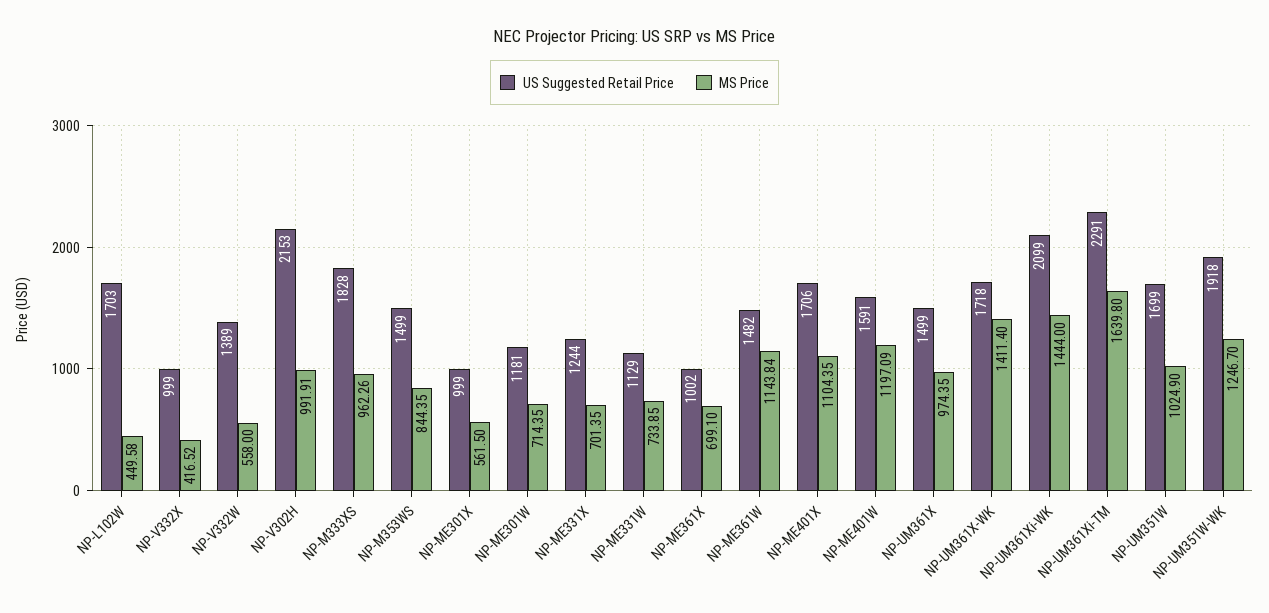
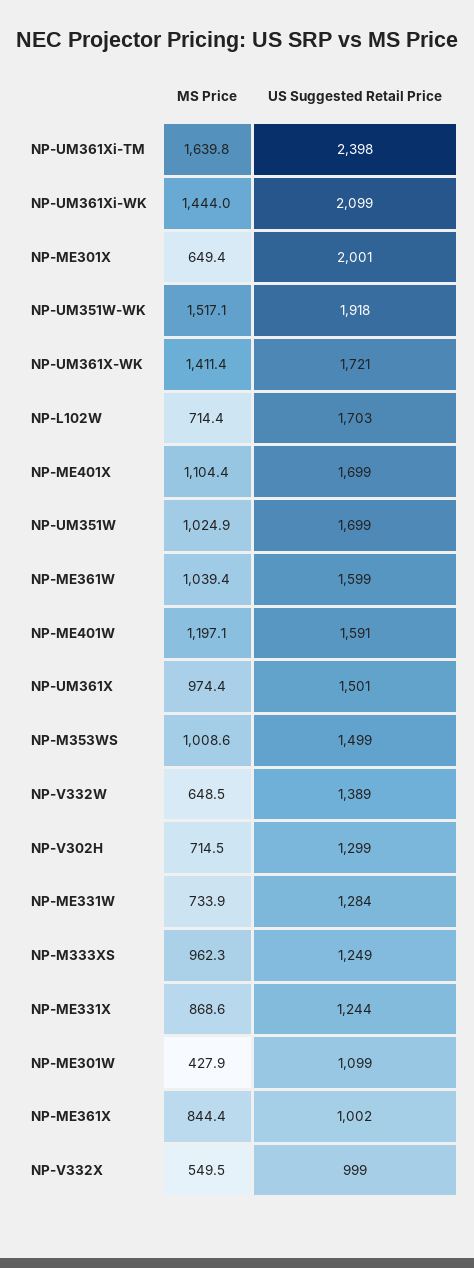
  {
    "US Suggested Retail Price": {
      "NP-L102W": 1703,
      "NP-V332X": 999,
      "NP-V332W": 1389,
-     "NP-V302H": 2153,
+     "NP-V302H": 1299,
-     "NP-M333XS": 1828,
+     "NP-M333XS": 1249,
      "NP-M353WS": 1499,
-     "NP-ME301X": 999,
+     "NP-ME301X": 2001,
-     "NP-ME301W": 1181,
+     "NP-ME301W": 1099,
      "NP-ME331X": 1244,
-     "NP-ME331W": 1129,
+     "NP-ME331W": 1284,
      "NP-ME361X": 1002,
-     "NP-ME361W": 1482,
+     "NP-ME361W": 1599,
-     "NP-ME401X": 1706,
+     "NP-ME401X": 1699,
      "NP-ME401W": 1591,
-     "NP-UM361X": 1499,
+     "NP-UM361X": 1501,
-     "NP-UM361X-WK": 1718,
+     "NP-UM361X-WK": 1721,
      "NP-UM361Xi-WK": 2099,
-     "NP-UM361Xi-TM": 2291,
+     "NP-UM361Xi-TM": 2398,
      "NP-UM351W": 1699,
      "NP-UM351W-WK": 1918
    },
    "MS Price": {
-     "NP-L102W": 449.58,
+     "NP-L102W": 714.4,
-     "NP-V332X": 416.52,
+     "NP-V332X": 549.5,
-     "NP-V332W": 558,
+     "NP-V332W": 648.5,
-     "NP-V302H": 991.91,
+     "NP-V302H": 714.5,
      "NP-M333XS": 962.26,
-     "NP-M353WS": 844.35,
+     "NP-M353WS": 1008.6,
-     "NP-ME301X": 561.5,
+     "NP-ME301X": 649.4,
-     "NP-ME301W": 714.35,
+     "NP-ME301W": 427.9,
-     "NP-ME331X": 701.35,
+     "NP-ME331X": 868.6,
      "NP-ME331W": 733.85,
-     "NP-ME361X": 699.1,
+     "NP-ME361X": 844.4,
-     "NP-ME361W": 1143.84,
+     "NP-ME361W": 1039.4,
      "NP-ME401X": 1104.35,
      "NP-ME401W": 1197.09,
      "NP-UM361X": 974.35,
      "NP-UM361X-WK": 1411.4,
      "NP-UM361Xi-WK": 1444,
      "NP-UM361Xi-TM": 1639.8,
      "NP-UM351W": 1024.9,
-     "NP-UM351W-WK": 1246.7
+     "NP-UM351W-WK": 1517.1
    }
  }

